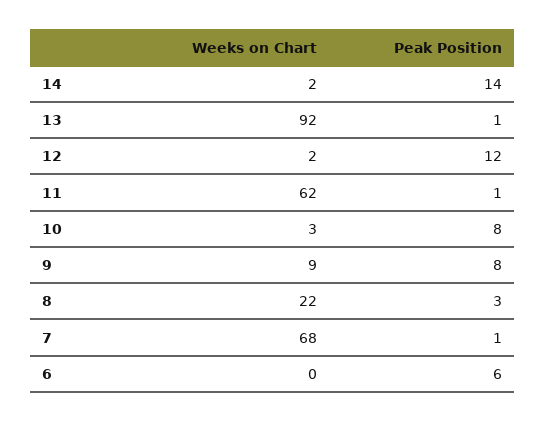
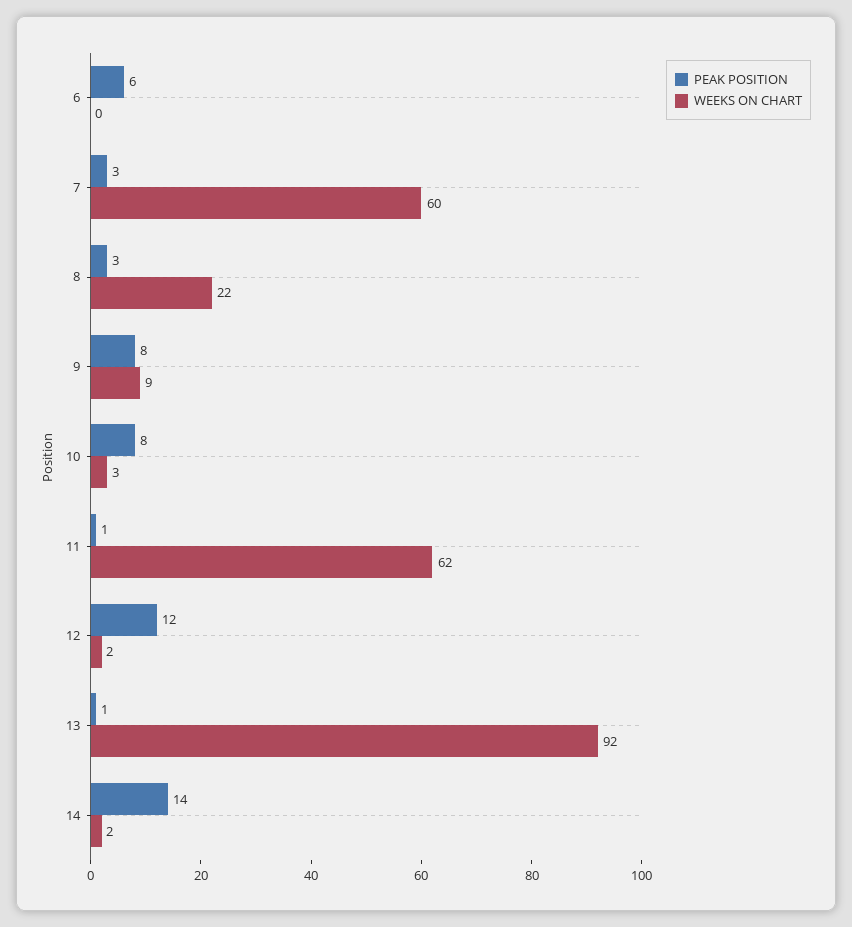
  {
    "Weeks on Chart": {
      "14": 2,
      "13": 92,
      "12": 2,
      "11": 62,
      "10": 3,
      "9": 9,
      "8": 22,
-     "7": 68,
+     "7": 60,
      "6": 0
    },
    "Peak Position": {
      "14": 14,
      "13": 1,
      "12": 12,
      "11": 1,
      "10": 8,
      "9": 8,
      "8": 3,
-     "7": 1,
+     "7": 3,
      "6": 6
    }
  }

